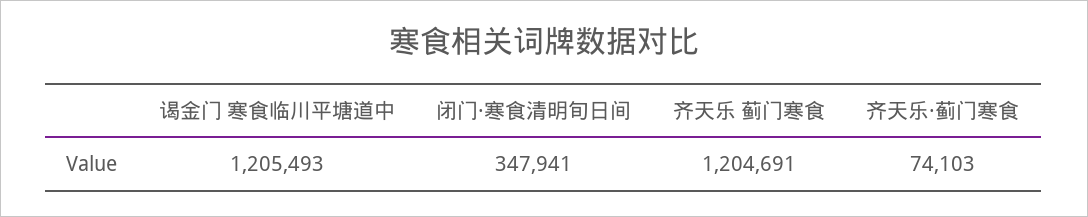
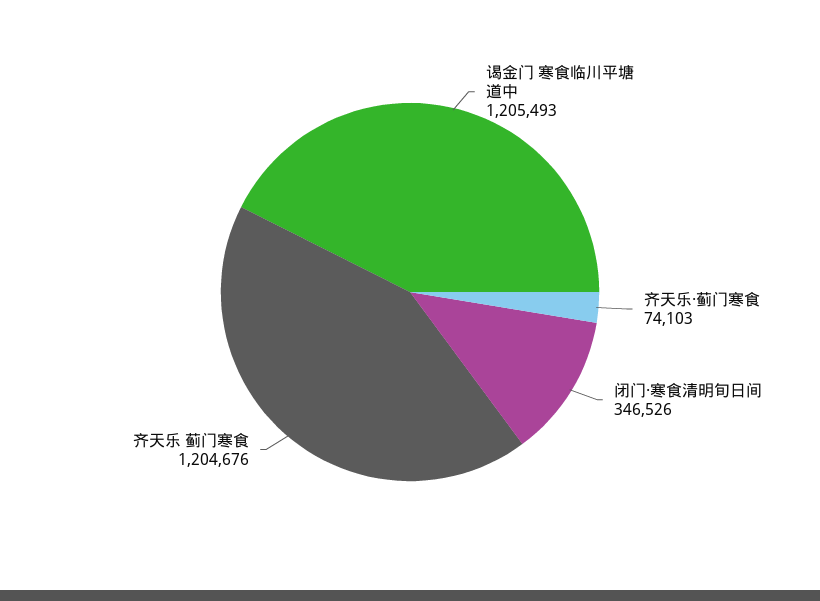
  {
    "谒金门 寒食临川平塘道中": 1205493,
-   "闭门·寒食清明旬日间": 347941,
+   "闭门·寒食清明旬日间": 346526,
-   "齐天乐 蓟门寒食": 1204691,
+   "齐天乐 蓟门寒食": 1204676,
    "齐天乐·蓟门寒食": 74103
  }

